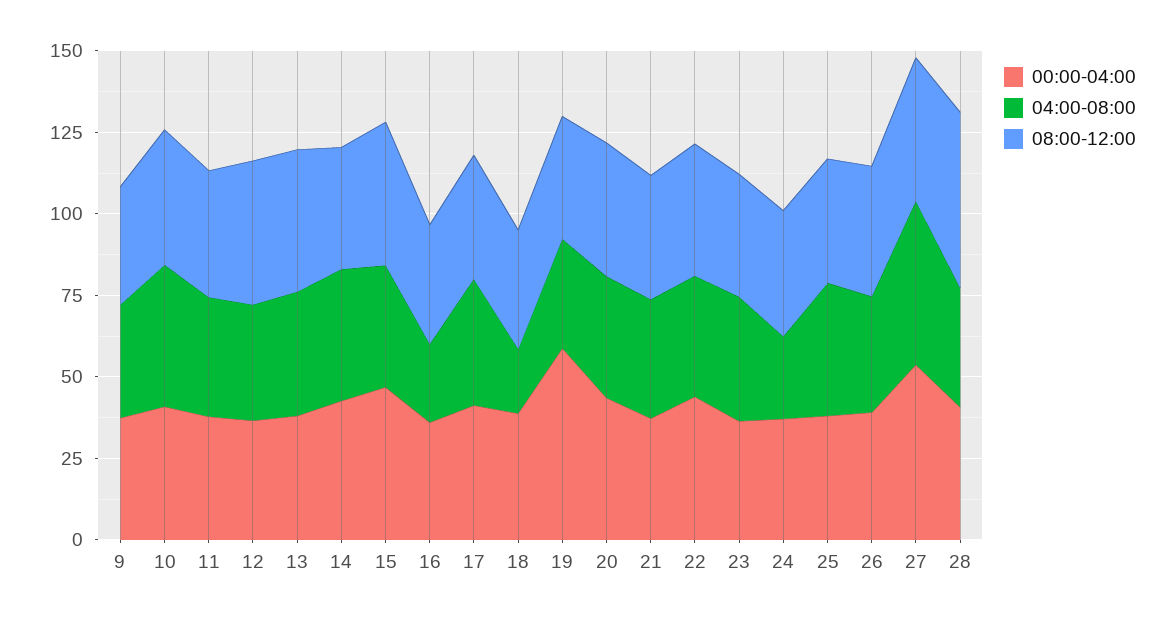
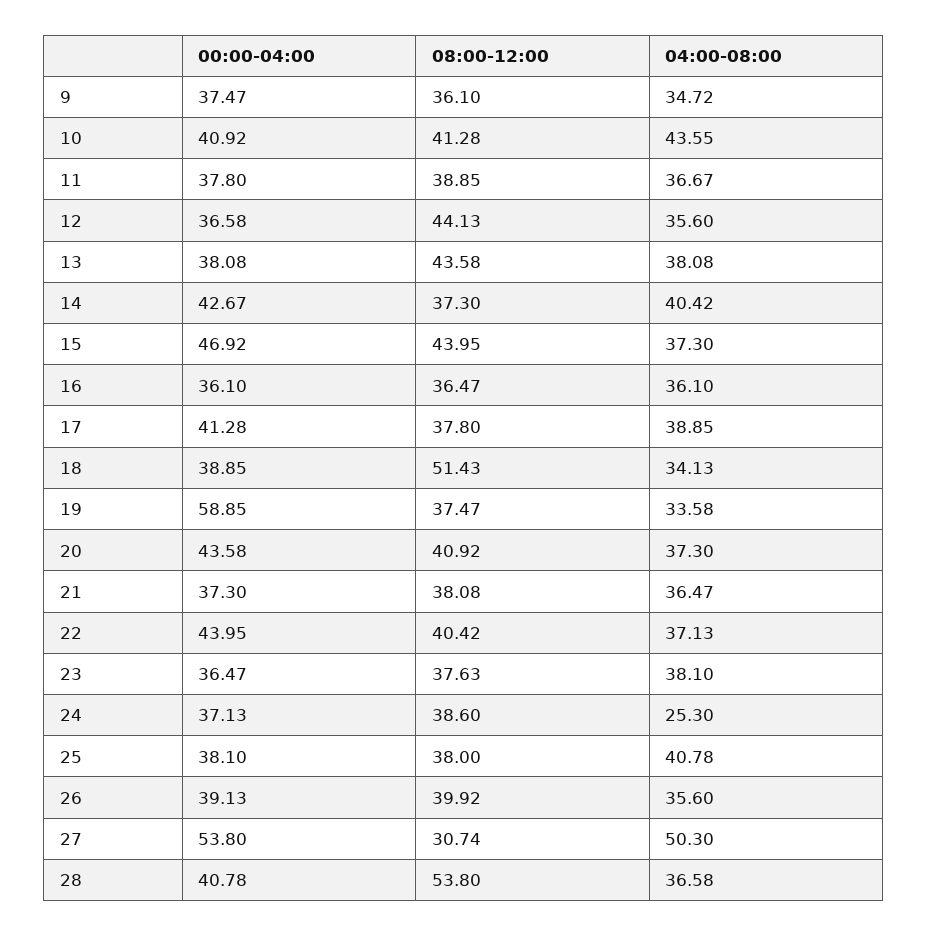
  {
    "00:00-04:00": {
      "9": 37.47,
      "10": 40.92,
      "11": 37.8,
      "12": 36.58,
      "13": 38.08,
      "14": 42.67,
      "15": 46.92,
      "16": 36.1,
      "17": 41.28,
      "18": 38.85,
      "19": 58.85,
      "20": 43.58,
      "21": 37.3,
      "22": 43.95,
      "23": 36.47,
      "24": 37.13,
      "25": 38.1,
      "26": 39.13,
      "27": 53.8,
      "28": 40.78
    },
    "04:00-08:00": {
      "9": 34.72,
      "10": 43.55,
      "11": 36.67,
      "12": 35.6,
      "13": 38.08,
      "14": 40.42,
      "15": 37.3,
-     "16": 25,
+     "16": 36.1,
      "17": 38.85,
-     "18": 20,
+     "18": 34.13,
      "19": 33.58,
      "20": 37.3,
      "21": 36.47,
      "22": 37.13,
      "23": 38.1,
      "24": 25.3,
      "25": 40.78,
      "26": 35.6,
      "27": 50.3,
      "28": 36.58
    },
    "08:00-12:00": {
      "9": 36.1,
      "10": 41.28,
      "11": 38.85,
      "12": 44.13,
      "13": 43.58,
      "14": 37.3,
      "15": 43.95,
      "16": 36.47,
      "17": 37.8,
-     "18": 35,
+     "18": 51.43,
      "19": 37.47,
      "20": 40.92,
      "21": 38.08,
      "22": 40.42,
      "23": 37.63,
      "24": 38.6,
      "25": 38,
      "26": 39.92,
-     "27": 45,
+     "27": 30.74,
      "28": 53.8
    }
  }

